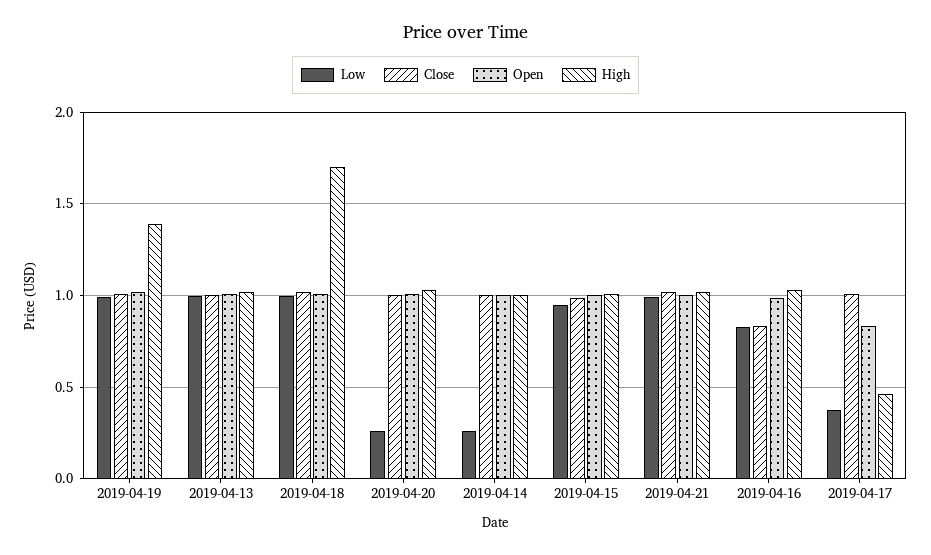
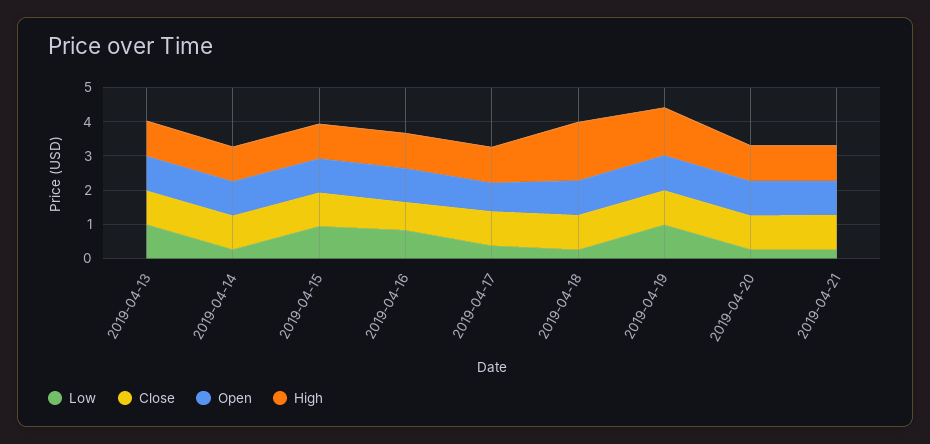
  {
    "Low": {
      "2019-04-19": 1,
      "2019-04-13": 1,
-     "2019-04-18": 1,
+     "2019-04-18": 0.25,
      "2019-04-20": 0.25,
      "2019-04-14": 0.25,
      "2019-04-15": 0.95,
-     "2019-04-21": 1,
+     "2019-04-21": 0.25,
      "2019-04-16": 0.85,
      "2019-04-17": 0.4
    },
    "Close": {
      "2019-04-19": 1,
      "2019-04-13": 1,
      "2019-04-18": 1,
      "2019-04-20": 1,
      "2019-04-14": 1,
      "2019-04-15": 1,
      "2019-04-21": 1,
      "2019-04-16": 0.85,
      "2019-04-17": 1
    },
    "Open": {
      "2019-04-19": 1,
      "2019-04-13": 1,
      "2019-04-18": 1,
      "2019-04-20": 1,
      "2019-04-14": 1,
      "2019-04-15": 1,
      "2019-04-21": 1,
      "2019-04-16": 1,
      "2019-04-17": 0.85
    },
    "High": {
      "2019-04-19": 1.4,
      "2019-04-13": 1,
      "2019-04-18": 1.7,
      "2019-04-20": 1.05,
      "2019-04-14": 1,
      "2019-04-15": 1,
      "2019-04-21": 1,
      "2019-04-16": 1.05,
-     "2019-04-17": 0.45
+     "2019-04-17": 1
    }
  }

